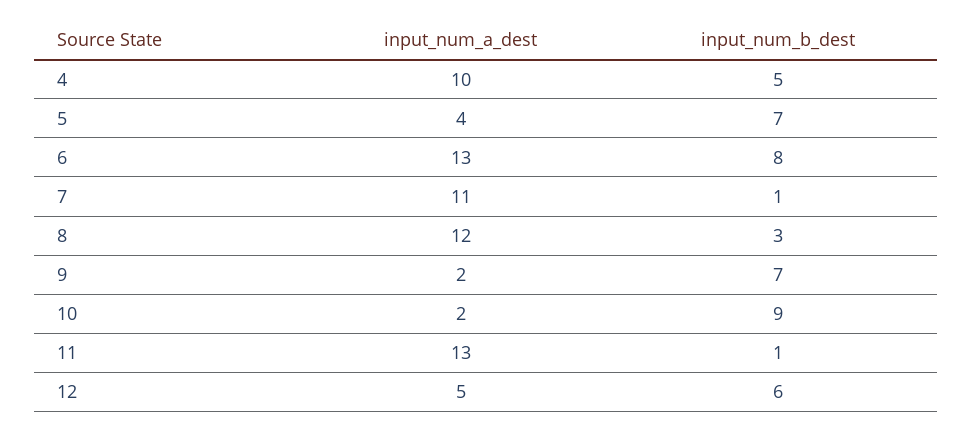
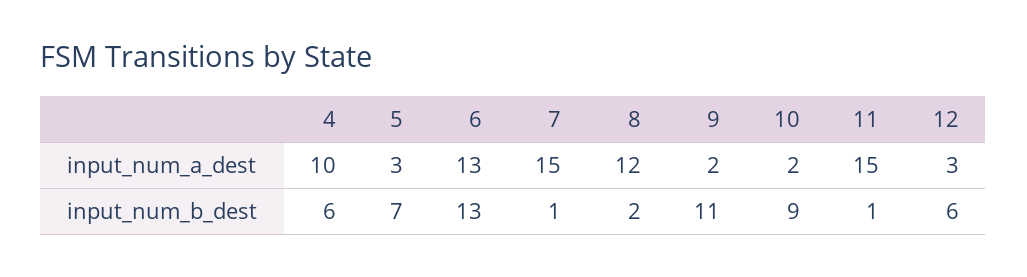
  {
    "input_num_a_dest": {
      "4": 10,
-     "5": 4,
+     "5": 3,
      "6": 13,
-     "7": 11,
+     "7": 15,
      "8": 12,
      "9": 2,
      "10": 2,
-     "11": 13,
+     "11": 15,
-     "12": 5
+     "12": 3
    },
    "input_num_b_dest": {
-     "4": 5,
+     "4": 6,
      "5": 7,
-     "6": 8,
+     "6": 13,
      "7": 1,
-     "8": 3,
+     "8": 2,
-     "9": 7,
+     "9": 11,
      "10": 9,
      "11": 1,
      "12": 6
    }
  }

